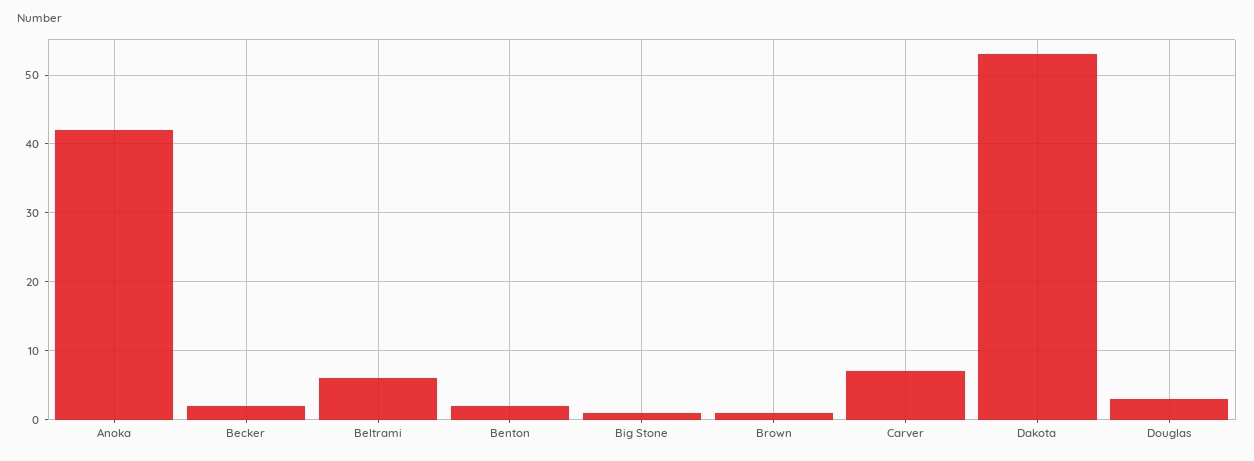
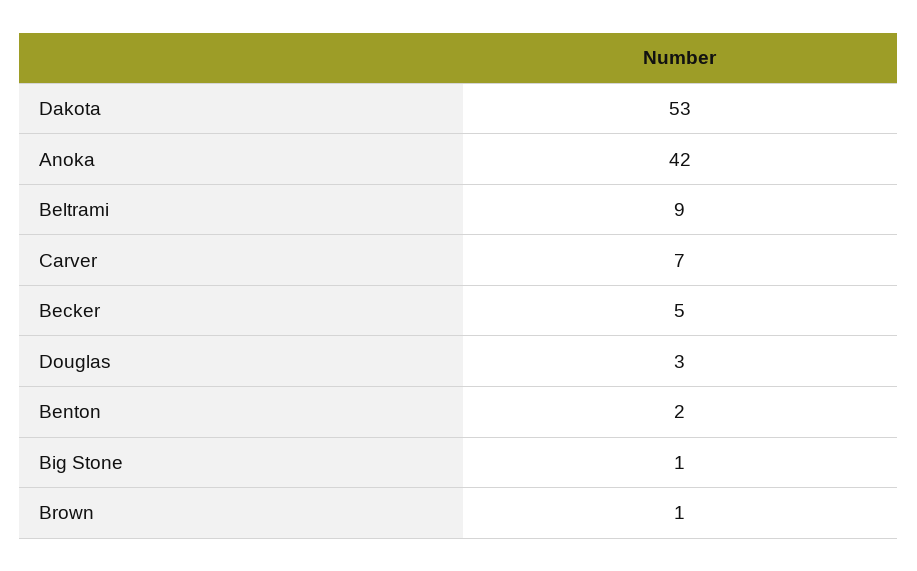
  {
    "Anoka": 42,
-   "Becker": 2,
+   "Becker": 5,
-   "Beltrami": 6,
+   "Beltrami": 9,
    "Benton": 2,
    "Big Stone": 1,
    "Brown": 1,
    "Carver": 7,
    "Dakota": 53,
    "Douglas": 3
  }

